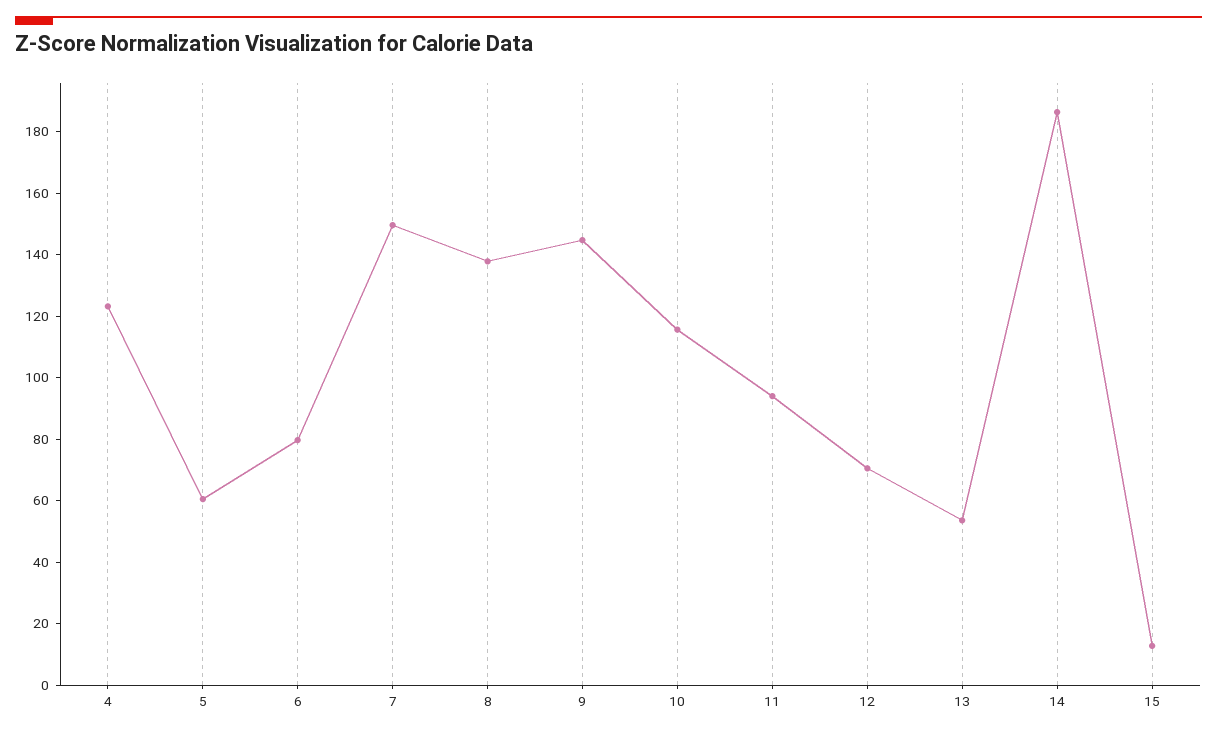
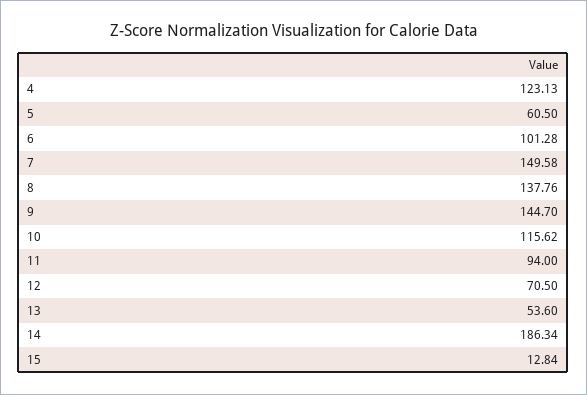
  {
    "4": 123.13,
    "5": 60.5,
-   "6": 80,
+   "6": 101.28,
    "7": 149.58,
    "8": 137.76,
    "9": 144.7,
    "10": 115.62,
    "11": 94,
    "12": 70.5,
    "13": 53.6,
    "14": 186.34,
    "15": 12.84
  }

